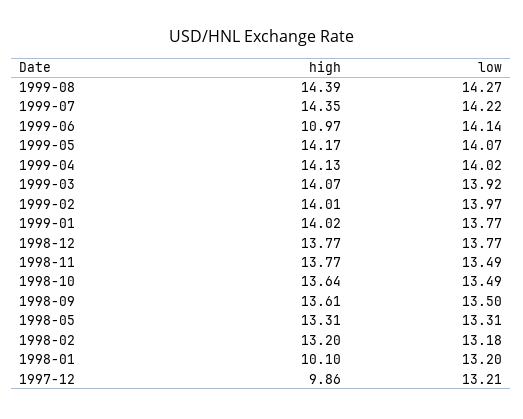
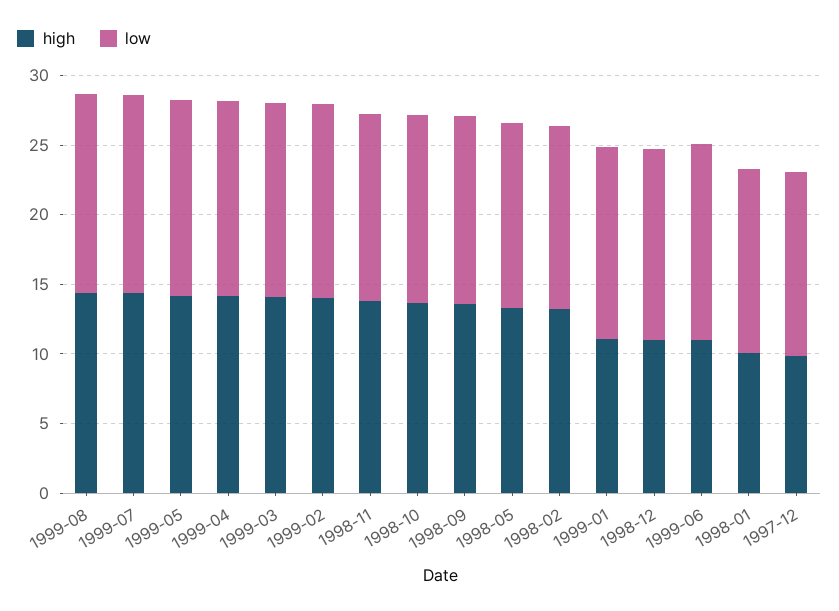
  {
    "high": {
      "1999-08": 14.39,
      "1999-07": 14.35,
      "1999-06": 10.97,
      "1999-05": 14.17,
      "1999-04": 14.13,
      "1999-03": 14.07,
      "1999-02": 14.01,
-     "1999-01": 14.02,
+     "1999-01": 11,
-     "1998-12": 13.77,
+     "1998-12": 11,
      "1998-11": 13.77,
      "1998-10": 13.64,
      "1998-09": 13.61,
      "1998-05": 13.31,
      "1998-02": 13.2,
      "1998-01": 10.1,
      "1997-12": 9.86
    },
    "low": {
      "1999-08": 14.27,
      "1999-07": 14.22,
      "1999-06": 14.14,
      "1999-05": 14.07,
      "1999-04": 14.02,
      "1999-03": 13.92,
      "1999-02": 13.97,
      "1999-01": 13.77,
      "1998-12": 13.77,
      "1998-11": 13.49,
      "1998-10": 13.49,
      "1998-09": 13.5,
      "1998-05": 13.31,
      "1998-02": 13.18,
      "1998-01": 13.2,
      "1997-12": 13.21
    }
  }

